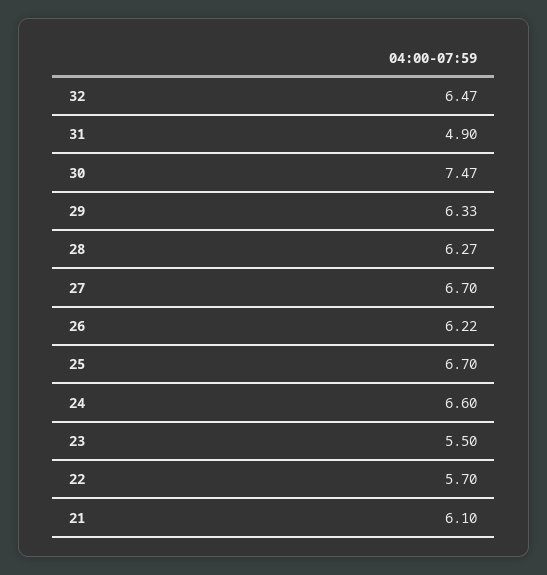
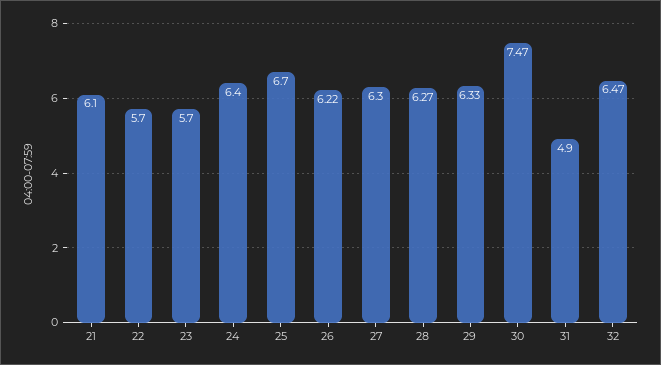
  {
    "32": 6.47,
    "31": 4.9,
    "30": 7.47,
    "29": 6.33,
    "28": 6.27,
-   "27": 6.7,
+   "27": 6.3,
    "26": 6.22,
    "25": 6.7,
-   "24": 6.6,
+   "24": 6.4,
-   "23": 5.5,
+   "23": 5.7,
    "22": 5.7,
    "21": 6.1
  }

